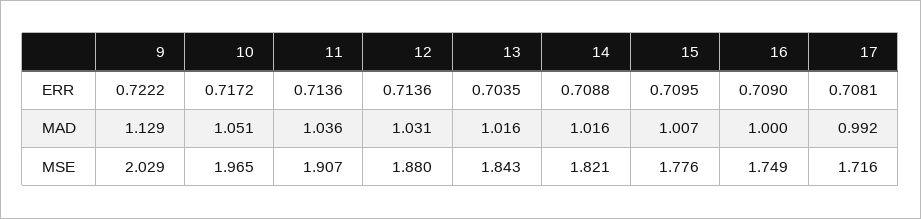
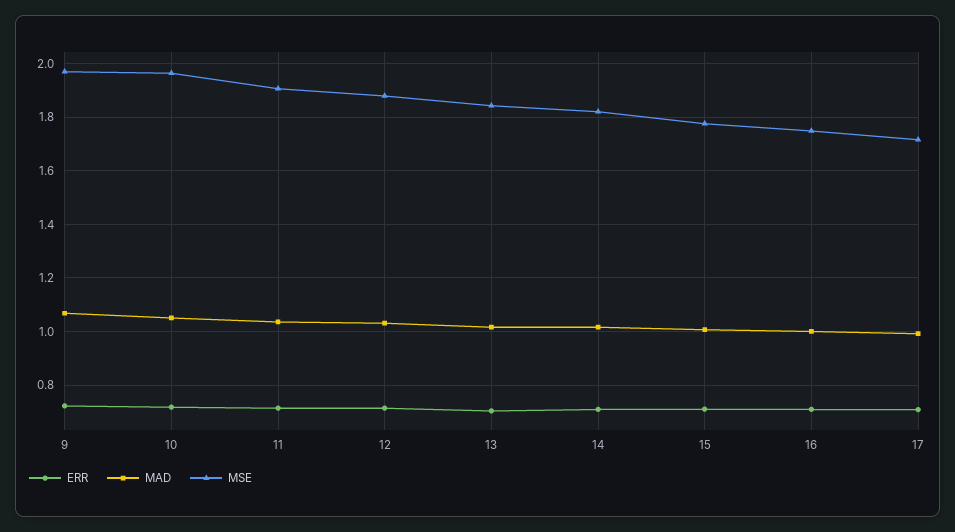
  {
    "ERR": {
      "9": 0.7222,
      "10": 0.7172,
      "11": 0.7136,
      "12": 0.7136,
      "13": 0.7035,
      "14": 0.7088,
      "15": 0.7095,
      "16": 0.709,
      "17": 0.7081
    },
    "MAD": {
-     "9": 1.129,
+     "9": 1.075,
      "10": 1.051,
      "11": 1.036,
      "12": 1.031,
      "13": 1.016,
      "14": 1.016,
      "15": 1.007,
      "16": 1,
      "17": 0.992
    },
    "MSE": {
-     "9": 2.029,
+     "9": 1.975,
      "10": 1.965,
      "11": 1.907,
      "12": 1.88,
      "13": 1.843,
      "14": 1.821,
      "15": 1.776,
      "16": 1.749,
      "17": 1.716
    }
  }

